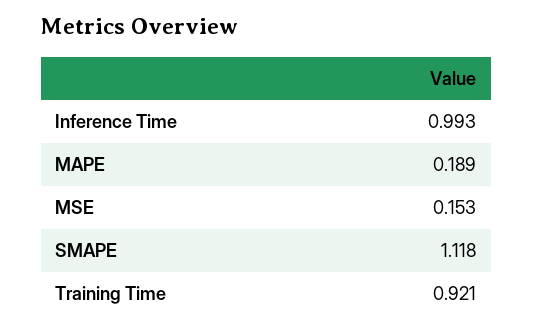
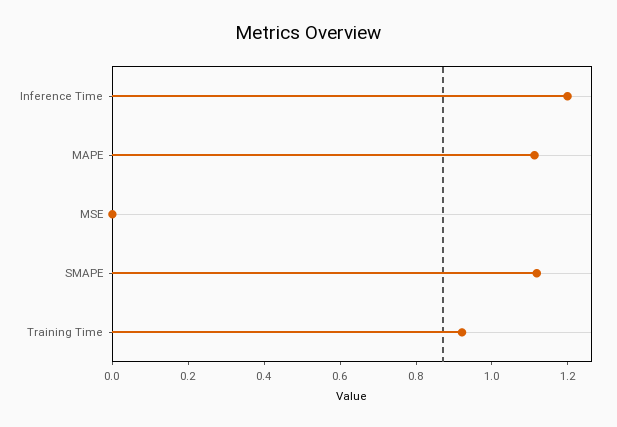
  {
-   "Inference Time": 0.993,
+   "Inference Time": 1.2,
-   "MAPE": 0.189,
+   "MAPE": 1.1,
-   "MSE": 0.153,
+   "MSE": 0,
    "SMAPE": 1.118,
    "Training Time": 0.921
  }

